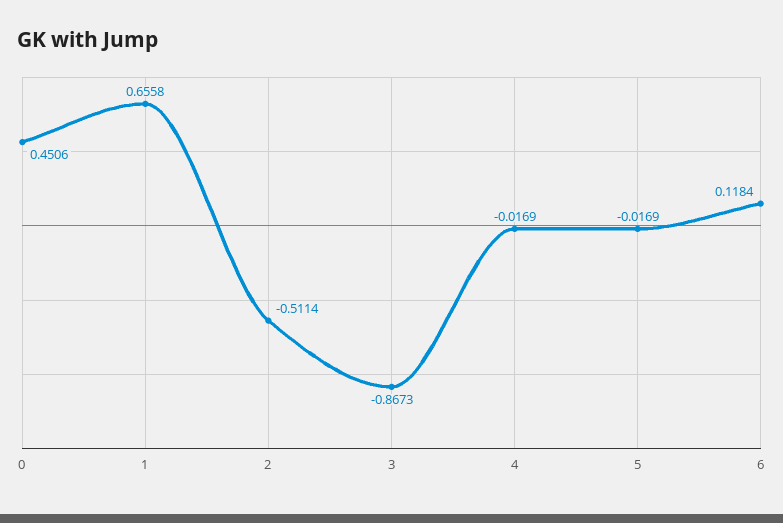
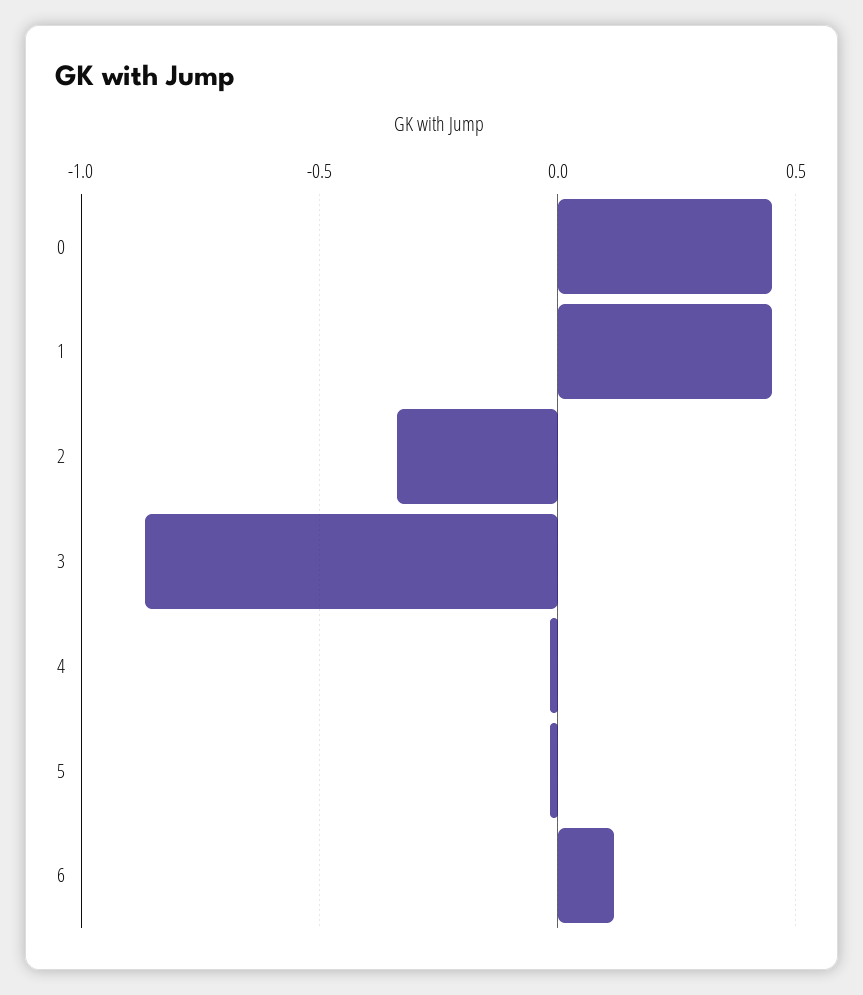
  {
    "0": 0.4506,
-   "1": 0.6558,
+   "1": 0.45,
-   "2": -0.5114,
+   "2": -0.35,
    "3": -0.8673,
    "4": -0.0169,
    "5": -0.0169,
    "6": 0.1184
  }

